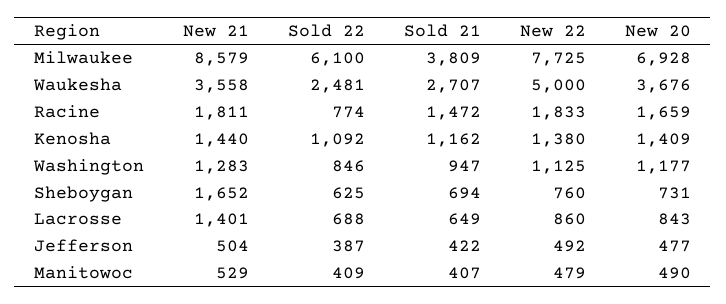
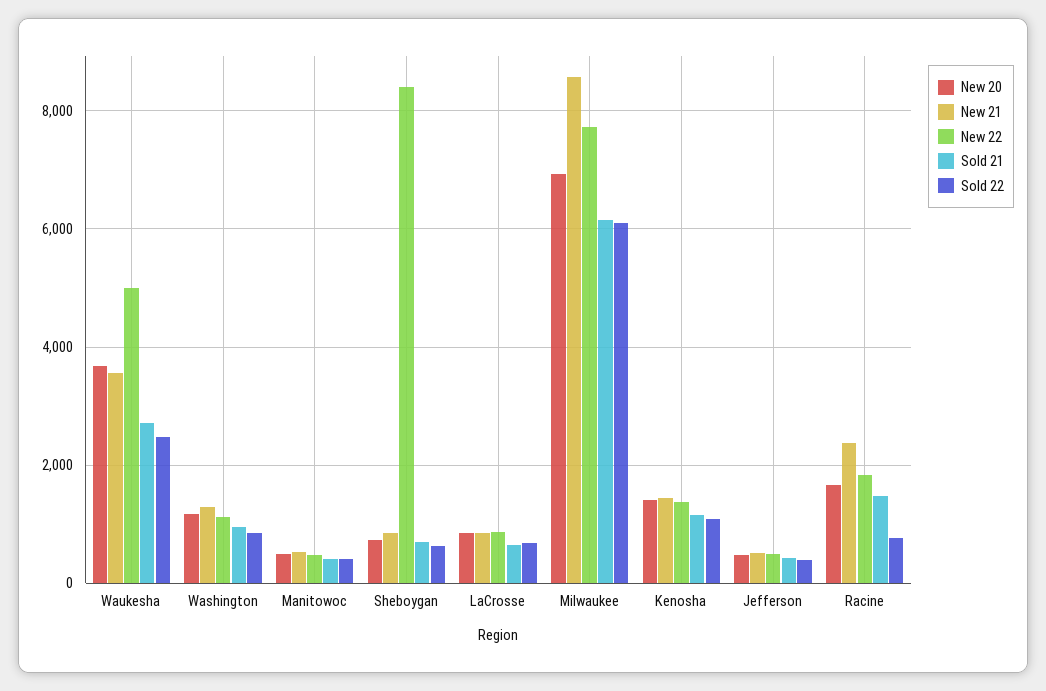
  {
    "New 21": {
      "Milwaukee": 8579,
      "Waukesha": 3558,
-     "Racine": 1811,
+     "Racine": 2400,
      "Kenosha": 1440,
      "Washington": 1283,
-     "Sheboygan": 1652,
+     "Sheboygan": 800,
-     "Lacrosse": 1401,
+     "Lacrosse": 800,
      "Jefferson": 504,
      "Manitowoc": 529
    },
    "Sold 22": {
      "Milwaukee": 6100,
      "Waukesha": 2481,
      "Racine": 774,
      "Kenosha": 1092,
      "Washington": 846,
      "Sheboygan": 625,
      "Lacrosse": 688,
      "Jefferson": 387,
      "Manitowoc": 409
    },
    "Sold 21": {
-     "Milwaukee": 3809,
+     "Milwaukee": 6200,
      "Waukesha": 2707,
      "Racine": 1472,
      "Kenosha": 1162,
      "Washington": 947,
      "Sheboygan": 694,
      "Lacrosse": 649,
      "Jefferson": 422,
      "Manitowoc": 407
    },
    "New 22": {
      "Milwaukee": 7725,
      "Waukesha": 5000,
      "Racine": 1833,
      "Kenosha": 1380,
      "Washington": 1125,
-     "Sheboygan": 760,
+     "Sheboygan": 8400,
      "Lacrosse": 860,
      "Jefferson": 492,
      "Manitowoc": 479
    },
    "New 20": {
      "Milwaukee": 6928,
      "Waukesha": 3676,
      "Racine": 1659,
      "Kenosha": 1409,
      "Washington": 1177,
      "Sheboygan": 731,
      "Lacrosse": 843,
      "Jefferson": 477,
      "Manitowoc": 490
    }
  }

